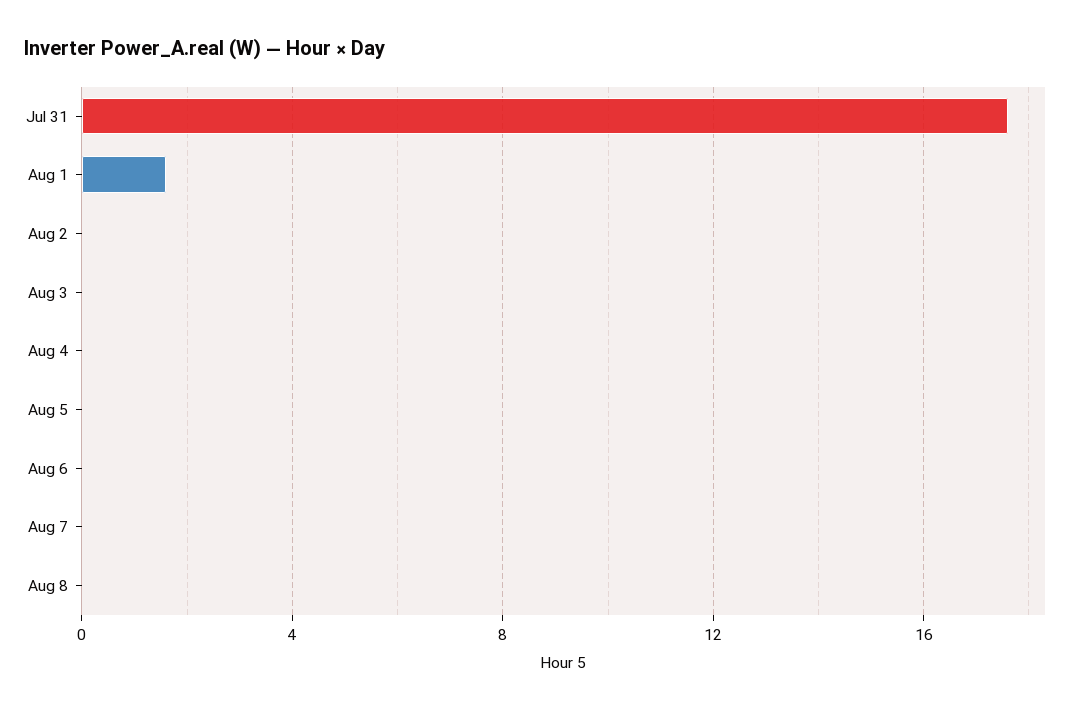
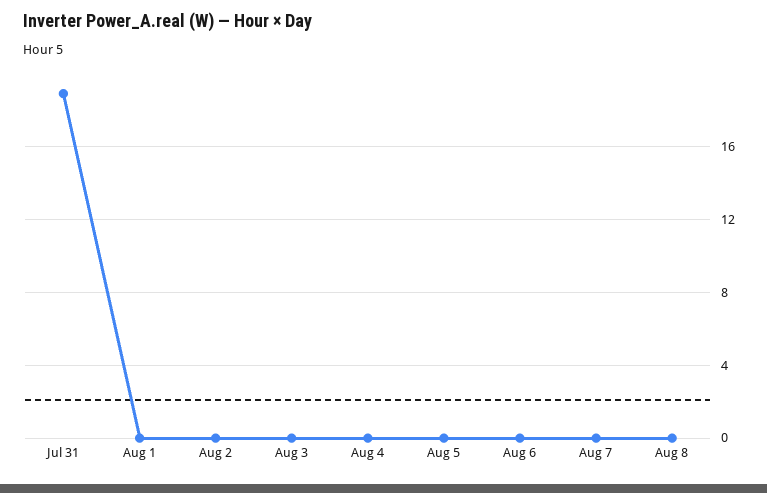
  {
-   "Jul 31": 17.5,
+   "Jul 31": 19,
-   "Aug 1": 1.5,
+   "Aug 1": 0,
    "Aug 2": 0,
    "Aug 3": 0,
    "Aug 4": 0,
    "Aug 5": 0,
    "Aug 6": 0,
    "Aug 7": 0,
    "Aug 8": 0
  }

